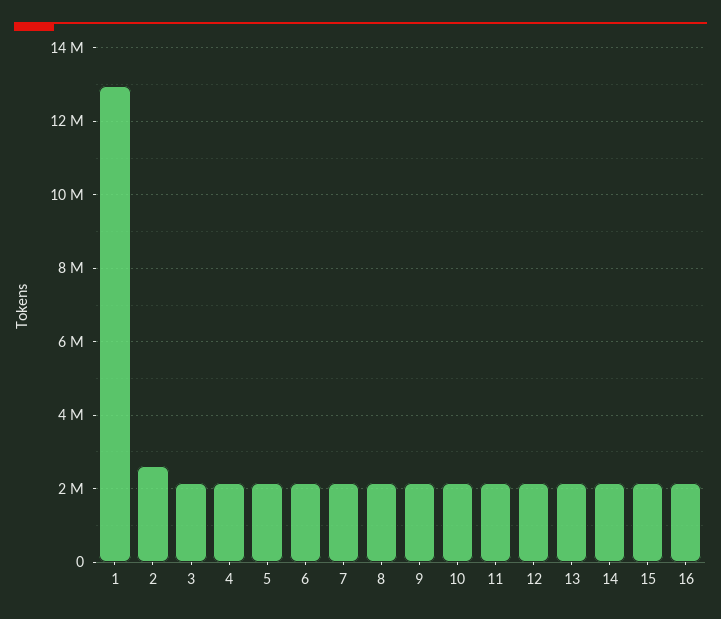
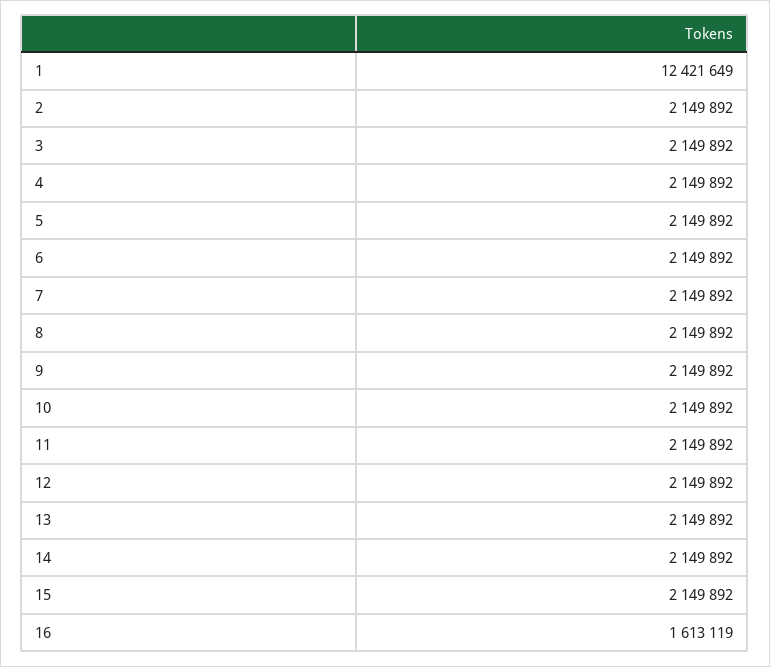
  {
-   "1": 13000000,
+   "1": 12421649,
-   "2": 2600000,
+   "2": 2149892,
    "3": 2149892,
    "4": 2149892,
    "5": 2149892,
    "6": 2149892,
    "7": 2149892,
    "8": 2149892,
    "9": 2149892,
    "10": 2149892,
    "11": 2149892,
    "12": 2149892,
    "13": 2149892,
    "14": 2149892,
    "15": 2149892,
-   "16": 2200000
+   "16": 1613119
  }

